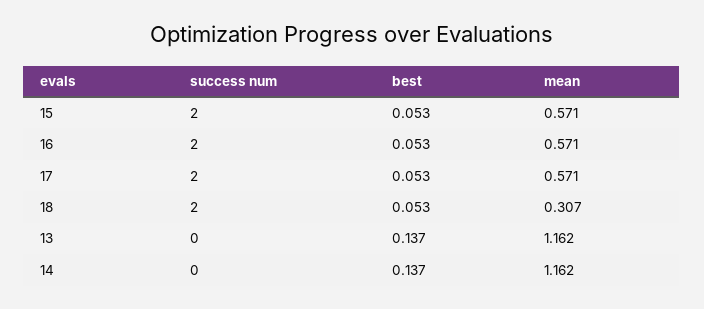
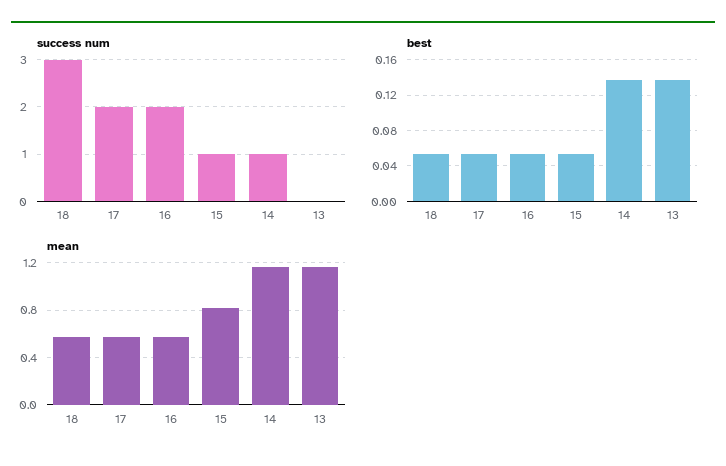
  {
    "success num": {
-     "15": 2,
+     "15": 1,
      "16": 2,
      "17": 2,
-     "18": 2,
+     "18": 3,
      "13": 0,
-     "14": 0
+     "14": 1
    },
    "best": {
      "15": 0.053,
      "16": 0.053,
      "17": 0.053,
      "18": 0.053,
      "13": 0.137,
      "14": 0.137
    },
    "mean": {
-     "15": 0.571,
+     "15": 0.8,
      "16": 0.571,
      "17": 0.571,
-     "18": 0.307,
+     "18": 0.6,
      "13": 1.162,
      "14": 1.162
    }
  }

